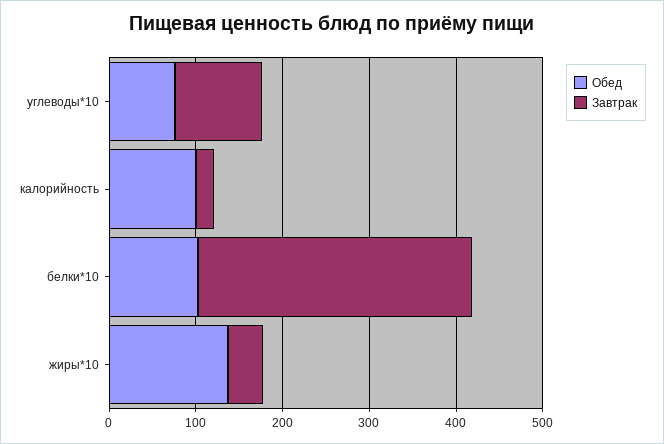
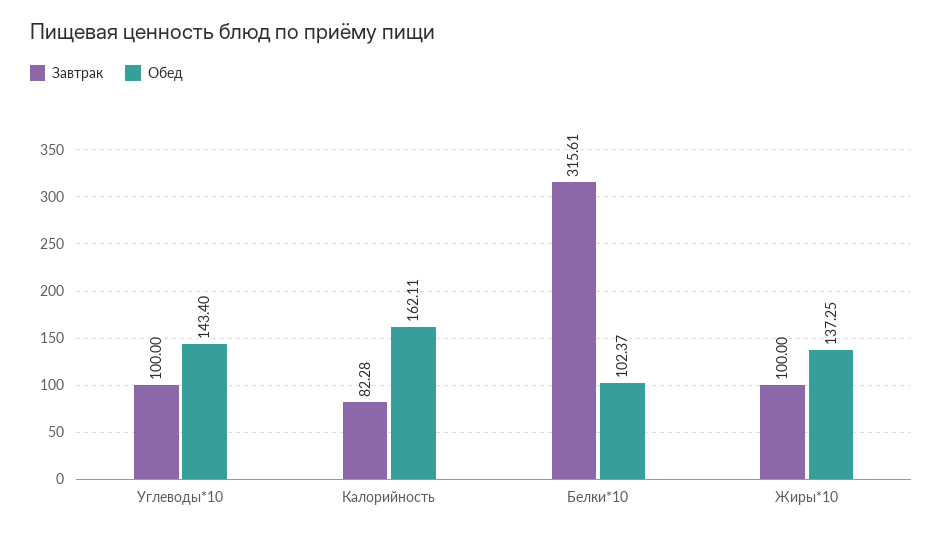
  {
    "Обед": {
-     "углеводы*10": 80,
+     "углеводы*10": 143.4,
-     "калорийность": 100,
+     "калорийность": 162.11,
      "белки*10": 102.37,
      "жиры*10": 137.25
    },
    "Завтрак": {
      "углеводы*10": 100,
-     "калорийность": 20,
+     "калорийность": 82.28,
      "белки*10": 315.61,
-     "жиры*10": 40
+     "жиры*10": 100
    }
  }

